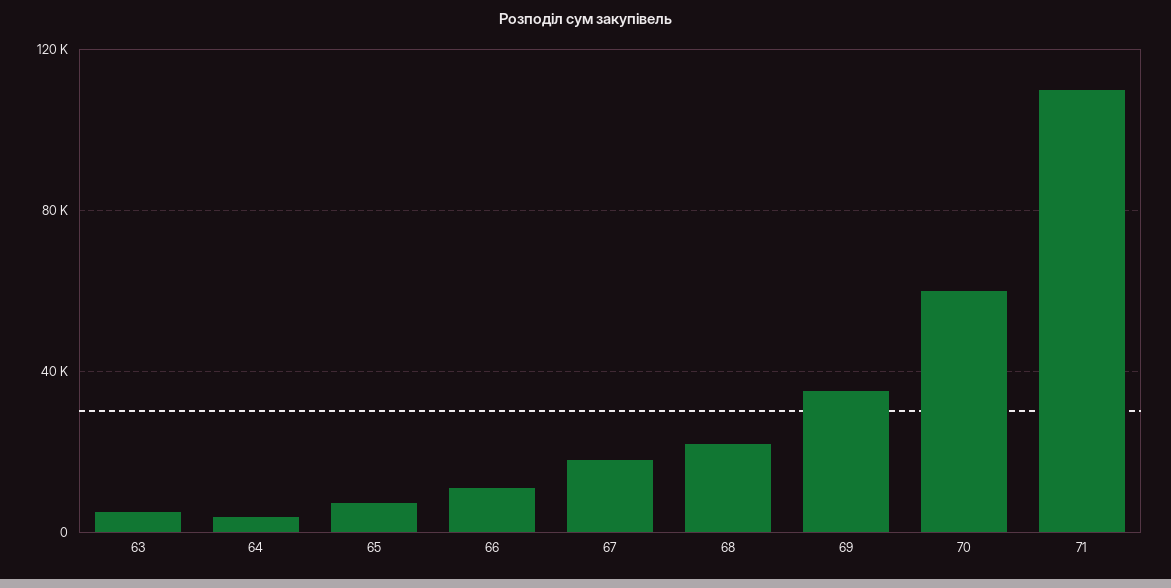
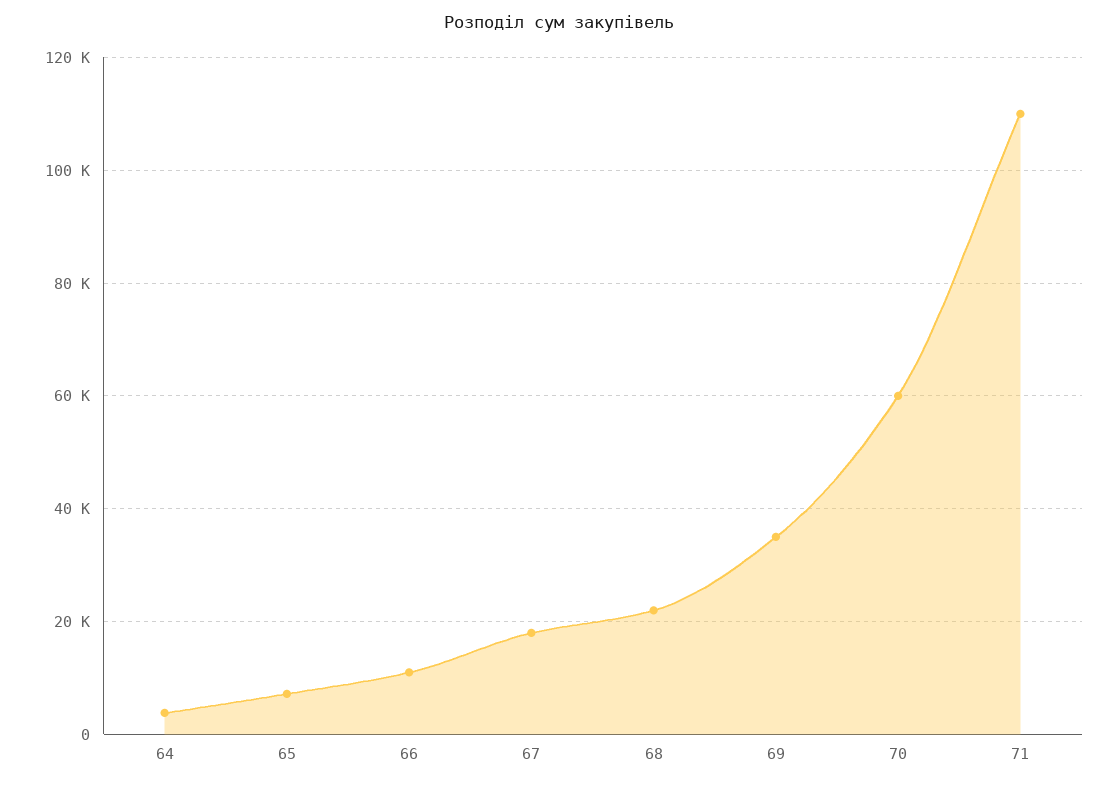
  {
-   "63": 5000,
    "64": 4000,
    "65": 8000,
    "66": 12000,
    "67": 18000,
    "68": 22000,
    "69": 36000,
    "70": 60000,
    "71": 110000
  }

